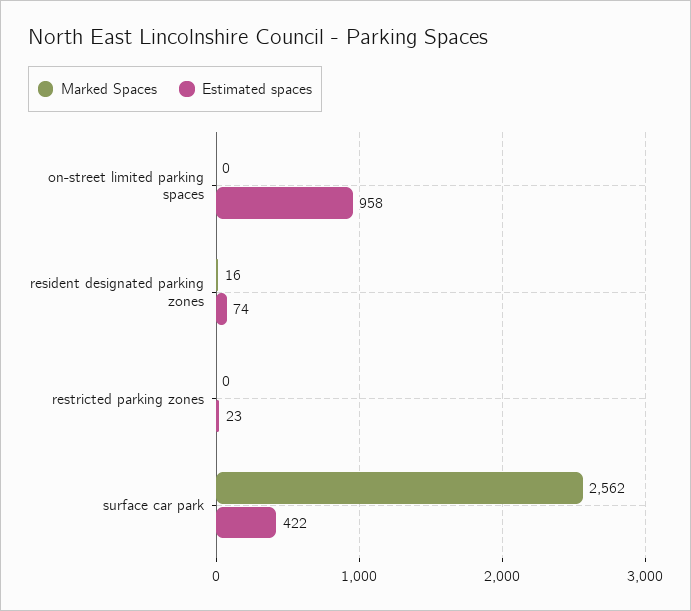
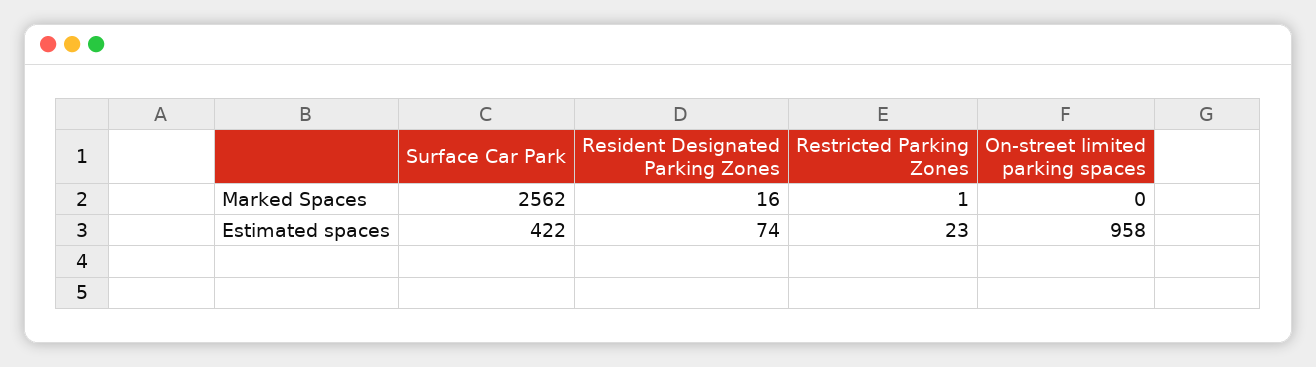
  {
    "Marked Spaces": {
      "on-street limited parking spaces": 0,
      "resident designated parking zones": 16,
-     "restricted parking zones": 0,
+     "restricted parking zones": 1,
      "surface car park": 2562
    },
    "Estimated spaces": {
      "on-street limited parking spaces": 958,
      "resident designated parking zones": 74,
      "restricted parking zones": 23,
      "surface car park": 422
    }
  }

